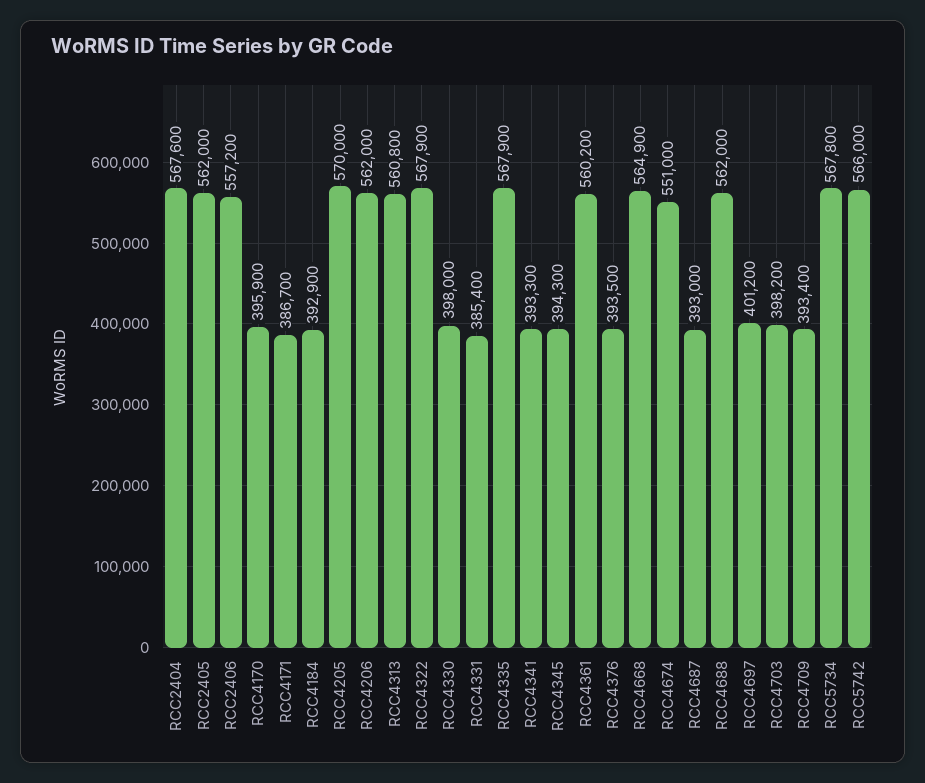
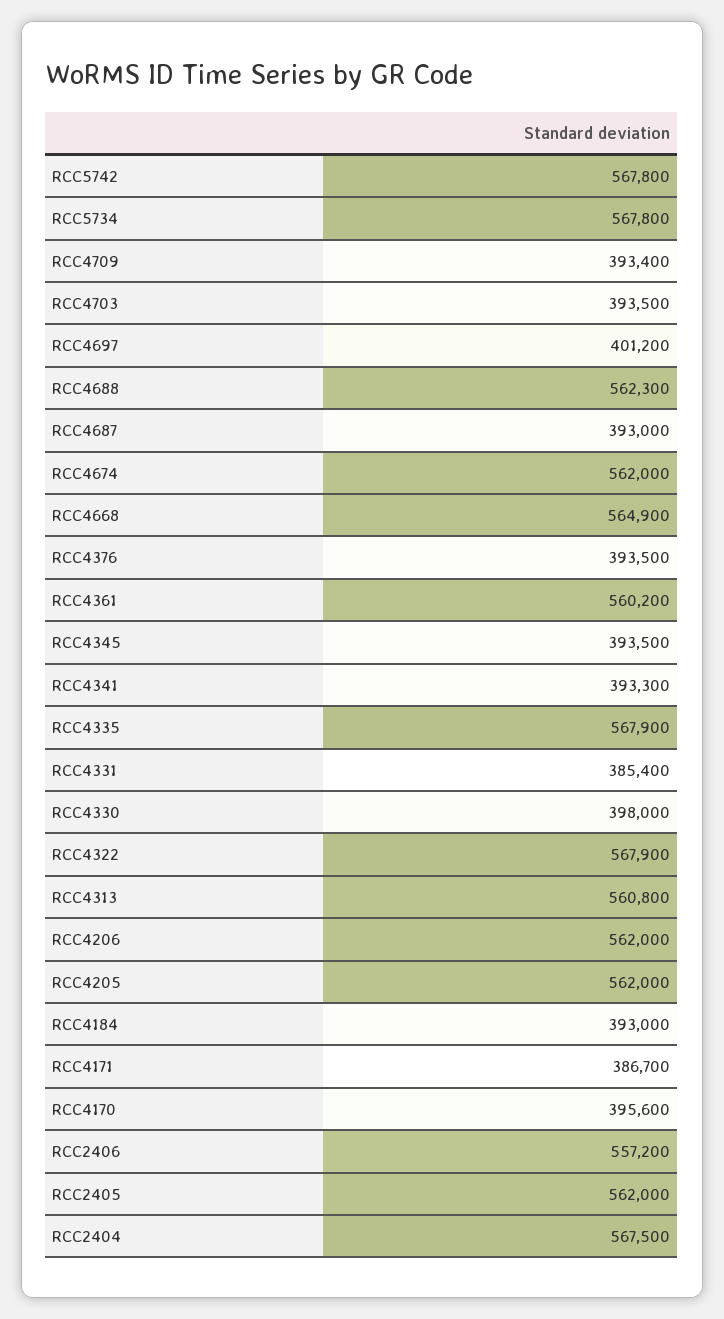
  {
-   "RCC2404": 567600,
+   "RCC2404": 567500,
    "RCC2405": 562000,
    "RCC2406": 557200,
-   "RCC4170": 395900,
+   "RCC4170": 395600,
    "RCC4171": 386700,
-   "RCC4184": 392900,
+   "RCC4184": 393000,
-   "RCC4205": 570000,
+   "RCC4205": 562000,
    "RCC4206": 562000,
    "RCC4313": 560800,
    "RCC4322": 567900,
    "RCC4330": 398000,
    "RCC4331": 385400,
    "RCC4335": 567900,
    "RCC4341": 393300,
-   "RCC4345": 394300,
+   "RCC4345": 393500,
    "RCC4361": 560200,
    "RCC4376": 393500,
    "RCC4668": 564900,
-   "RCC4674": 551000,
+   "RCC4674": 562000,
    "RCC4687": 393000,
-   "RCC4688": 562000,
+   "RCC4688": 562300,
    "RCC4697": 401200,
-   "RCC4703": 398200,
+   "RCC4703": 393500,
    "RCC4709": 393400,
    "RCC5734": 567800,
-   "RCC5742": 566000
+   "RCC5742": 567800
  }

